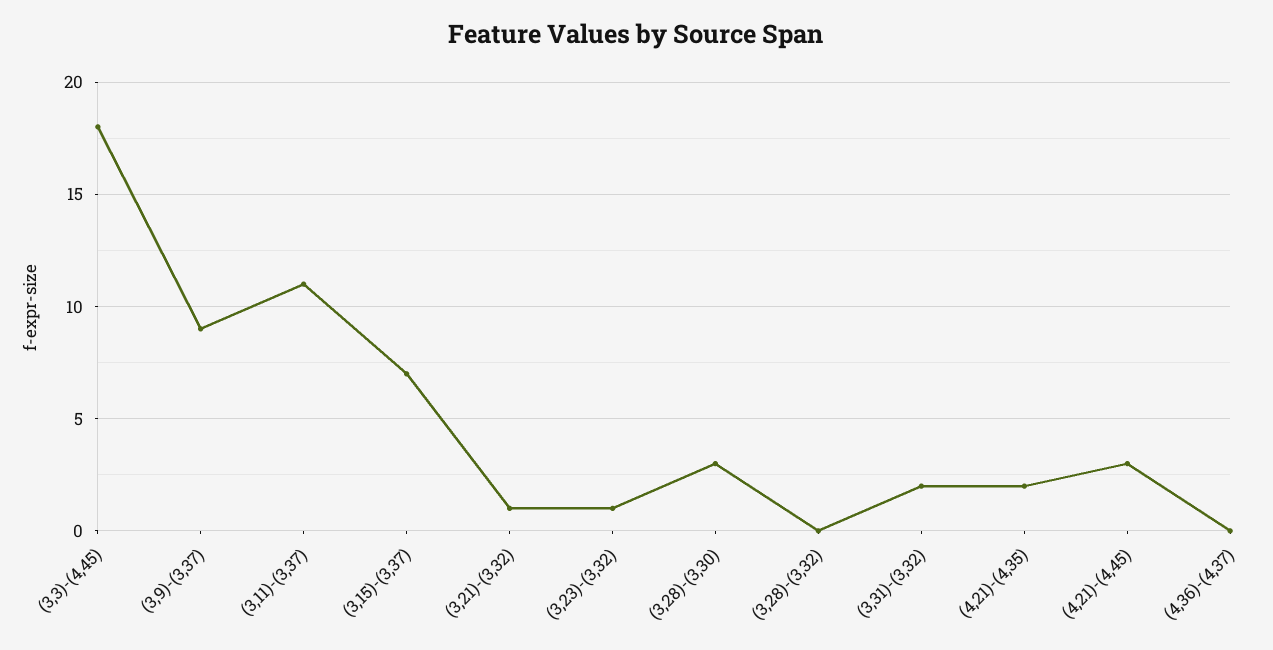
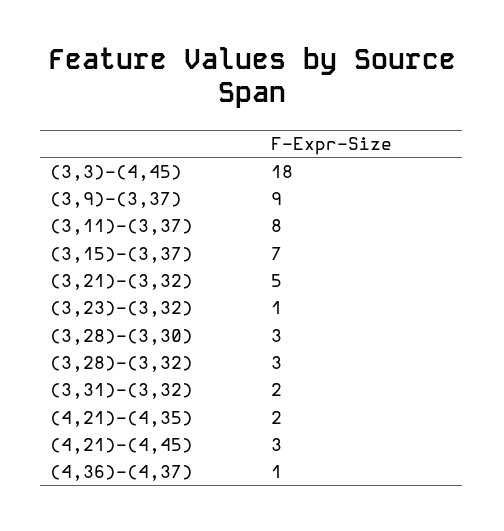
  {
    "(3,3)-(4,45)": 18,
    "(3,9)-(3,37)": 9,
-   "(3,11)-(3,37)": 11,
+   "(3,11)-(3,37)": 8,
    "(3,15)-(3,37)": 7,
-   "(3,21)-(3,32)": 1,
+   "(3,21)-(3,32)": 5,
    "(3,23)-(3,32)": 1,
    "(3,28)-(3,30)": 3,
-   "(3,28)-(3,32)": 0,
+   "(3,28)-(3,32)": 3,
    "(3,31)-(3,32)": 2,
    "(4,21)-(4,35)": 2,
    "(4,21)-(4,45)": 3,
-   "(4,36)-(4,37)": 0
+   "(4,36)-(4,37)": 1
  }

